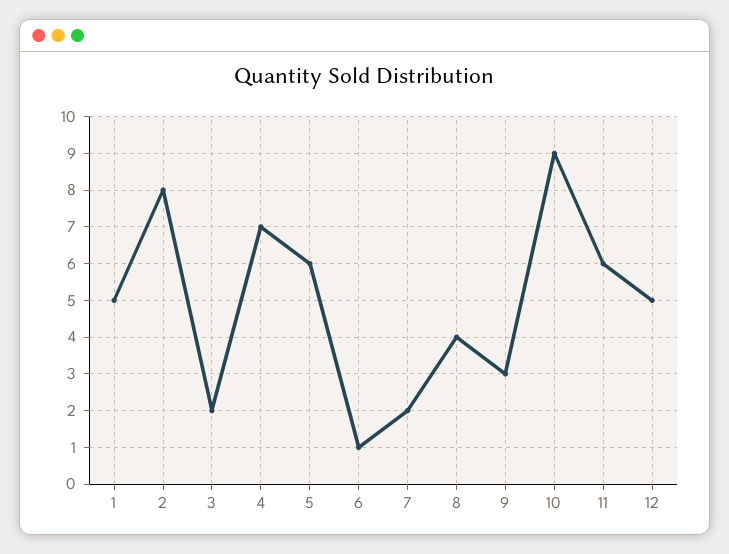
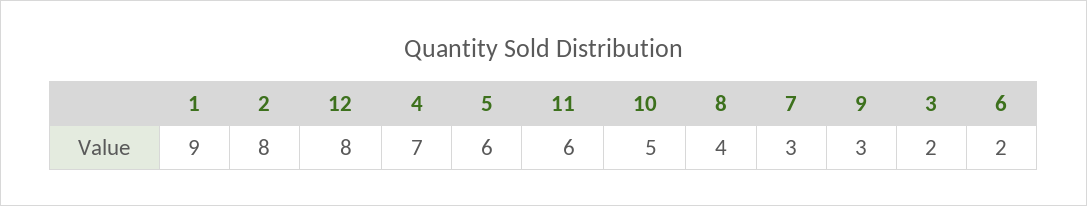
  {
-   "1": 5,
+   "1": 9,
    "2": 8,
    "3": 2,
    "4": 7,
    "5": 6,
-   "6": 1,
+   "6": 2,
-   "7": 2,
+   "7": 3,
    "8": 4,
    "9": 3,
-   "10": 9,
+   "10": 5,
    "11": 6,
-   "12": 5
+   "12": 8
  }

